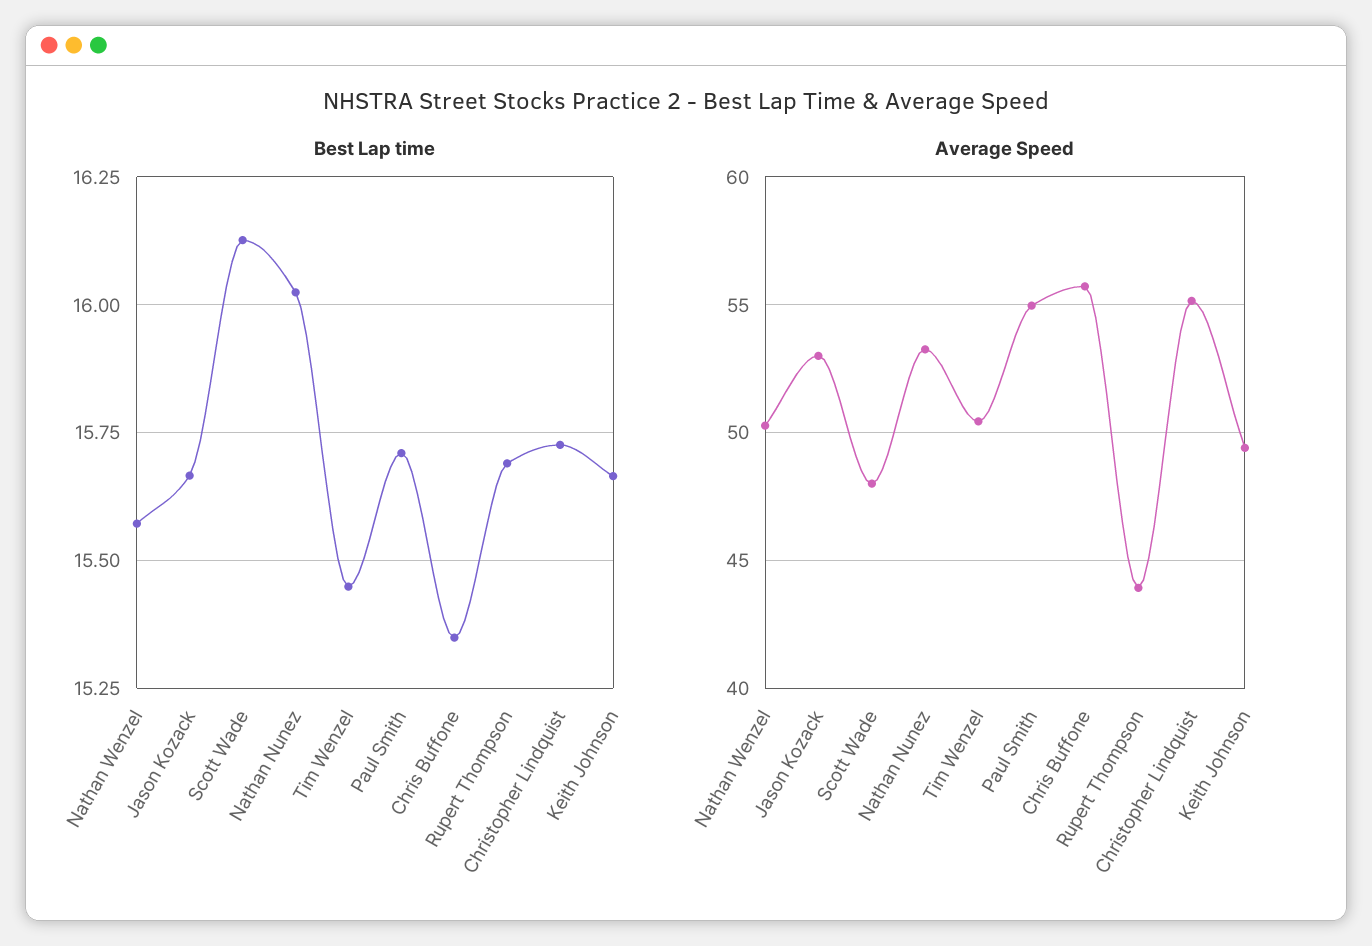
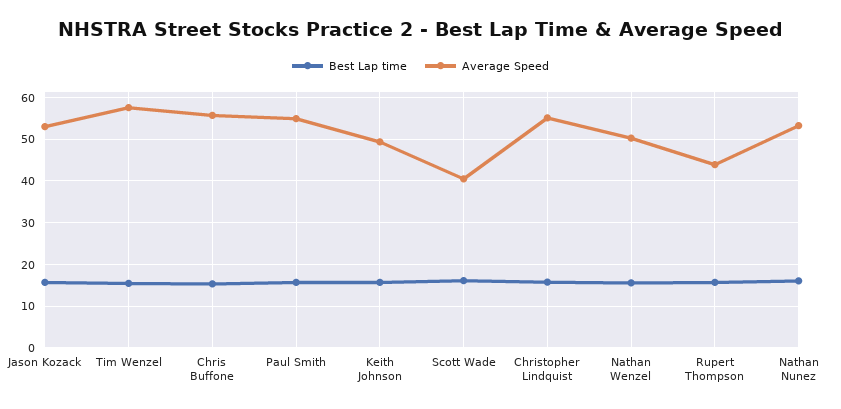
  {
    "Best Lap time": {
      "Nathan Wenzel": 15.575,
      "Jason Kozack": 15.675,
      "Scott Wade": 16.125,
      "Nathan Nunez": 16.025,
      "Tim Wenzel": 15.45,
      "Paul Smith": 15.7,
      "Chris Buffone": 15.35,
      "Rupert Thompson": 15.7,
      "Christopher Lindquist": 15.725,
      "Keith Johnson": 15.675
    },
    "Average Speed": {
      "Nathan Wenzel": 50.5,
      "Jason Kozack": 53,
-     "Scott Wade": 48,
+     "Scott Wade": 40,
      "Nathan Nunez": 53.5,
-     "Tim Wenzel": 50.5,
+     "Tim Wenzel": 58,
      "Paul Smith": 55,
      "Chris Buffone": 55.5,
      "Rupert Thompson": 44,
      "Christopher Lindquist": 55,
      "Keith Johnson": 49.5
    }
  }

